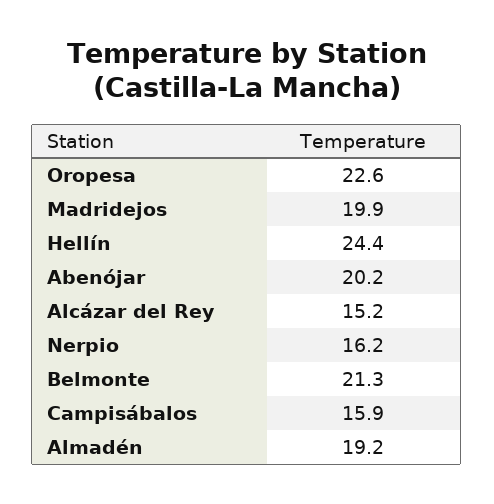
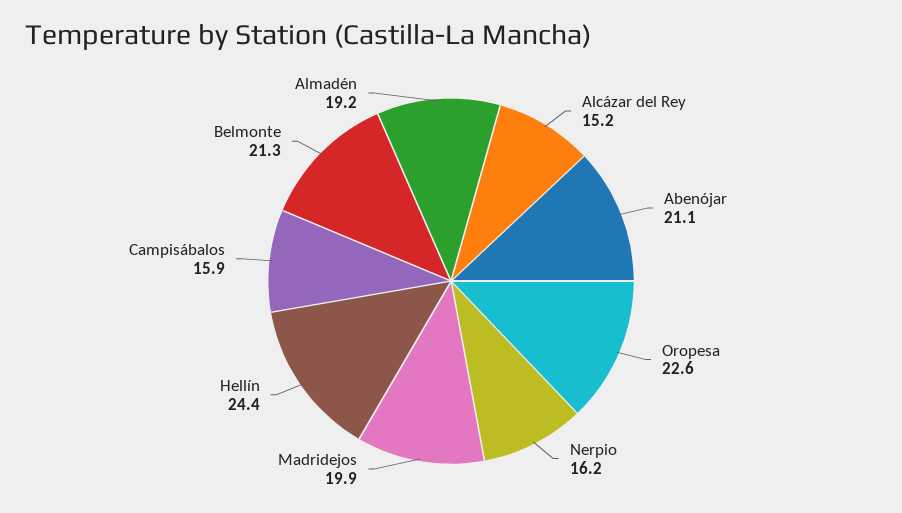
  {
    "Oropesa": 22.6,
    "Madridejos": 19.9,
    "Hellín": 24.4,
-   "Abenójar": 20.2,
+   "Abenójar": 21.1,
    "Alcázar del Rey": 15.2,
    "Nerpio": 16.2,
    "Belmonte": 21.3,
    "Campisábalos": 15.9,
    "Almadén": 19.2
  }

